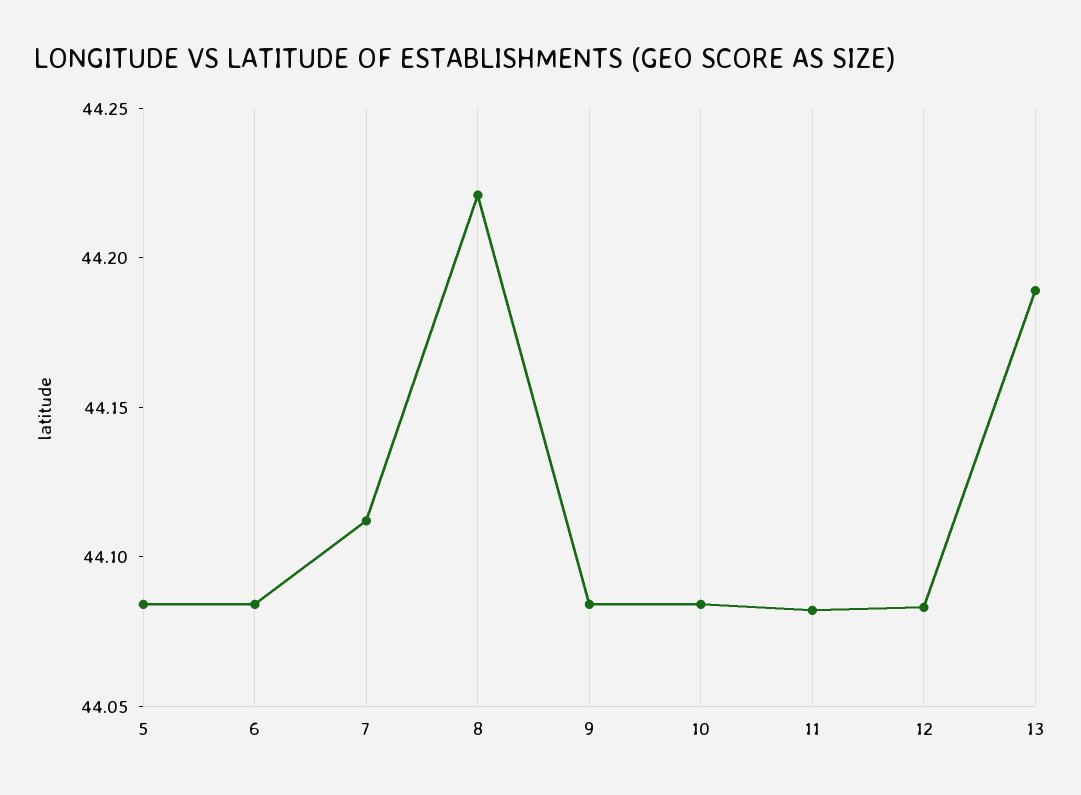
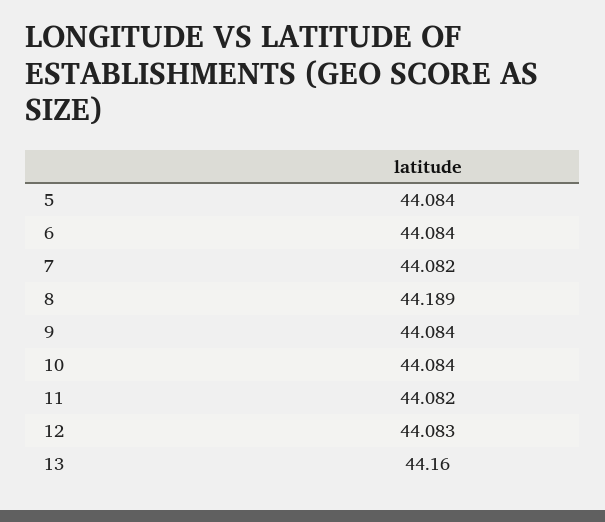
  {
    "5": 44.084,
    "6": 44.084,
-   "7": 44.11,
+   "7": 44.082,
-   "8": 44.22,
+   "8": 44.189,
    "9": 44.084,
    "10": 44.084,
    "11": 44.082,
    "12": 44.083,
-   "13": 44.19
+   "13": 44.16
  }

